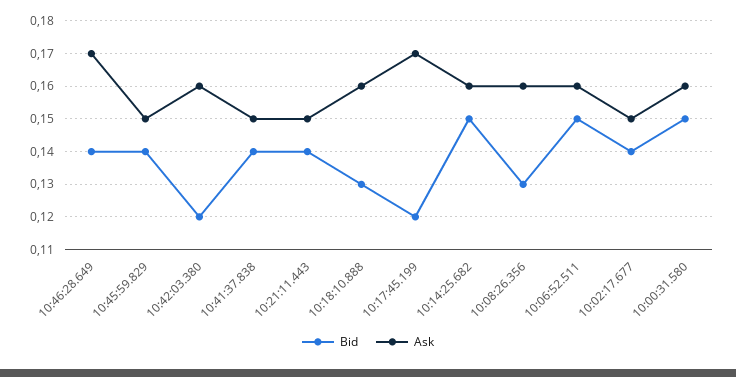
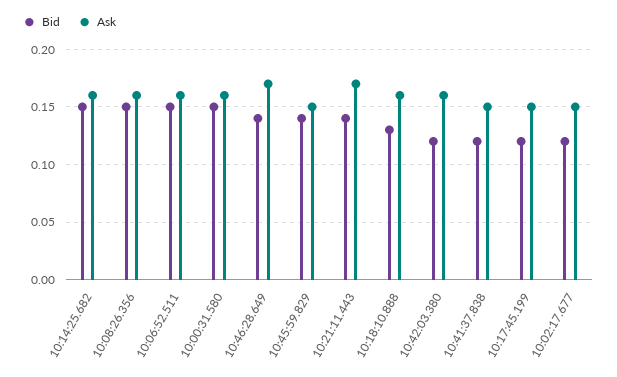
  {
    "Bid": {
      "10:46:28.649": 0.14,
      "10:45:59.829": 0.14,
      "10:42:03.380": 0.12,
-     "10:41:37.838": 0.14,
+     "10:41:37.838": 0.12,
      "10:21:11.443": 0.14,
      "10:18:10.888": 0.13,
      "10:17:45.199": 0.12,
      "10:14:25.682": 0.15,
-     "10:08:26.356": 0.13,
+     "10:08:26.356": 0.15,
      "10:06:52.511": 0.15,
-     "10:02:17.677": 0.14,
+     "10:02:17.677": 0.12,
      "10:00:31.580": 0.15
    },
    "Ask": {
      "10:46:28.649": 0.17,
      "10:45:59.829": 0.15,
      "10:42:03.380": 0.16,
      "10:41:37.838": 0.15,
-     "10:21:11.443": 0.15,
+     "10:21:11.443": 0.17,
      "10:18:10.888": 0.16,
-     "10:17:45.199": 0.17,
+     "10:17:45.199": 0.15,
      "10:14:25.682": 0.16,
      "10:08:26.356": 0.16,
      "10:06:52.511": 0.16,
      "10:02:17.677": 0.15,
      "10:00:31.580": 0.16
    }
  }

